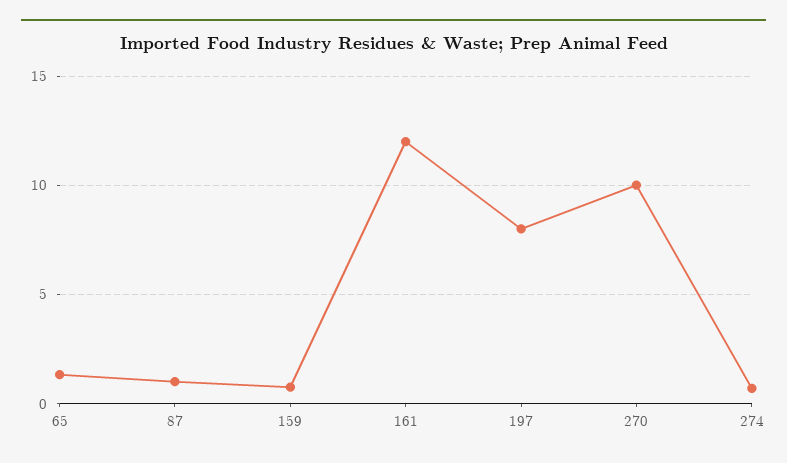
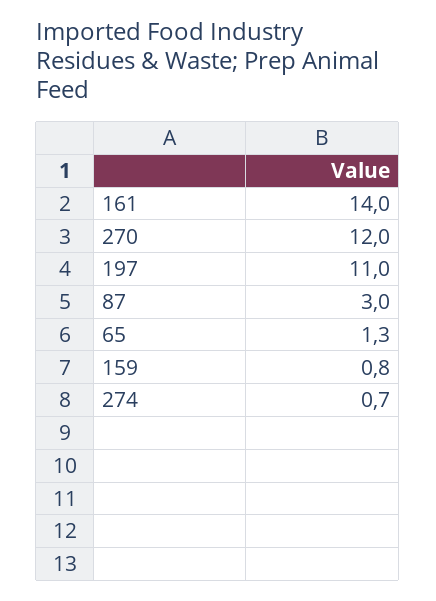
  {
    "65": 1.3,
-   "87": 1,
+   "87": 3,
    "159": 0.8,
-   "161": 12,
+   "161": 14,
-   "197": 8,
+   "197": 11,
-   "270": 10,
+   "270": 12,
    "274": 0.7
  }

